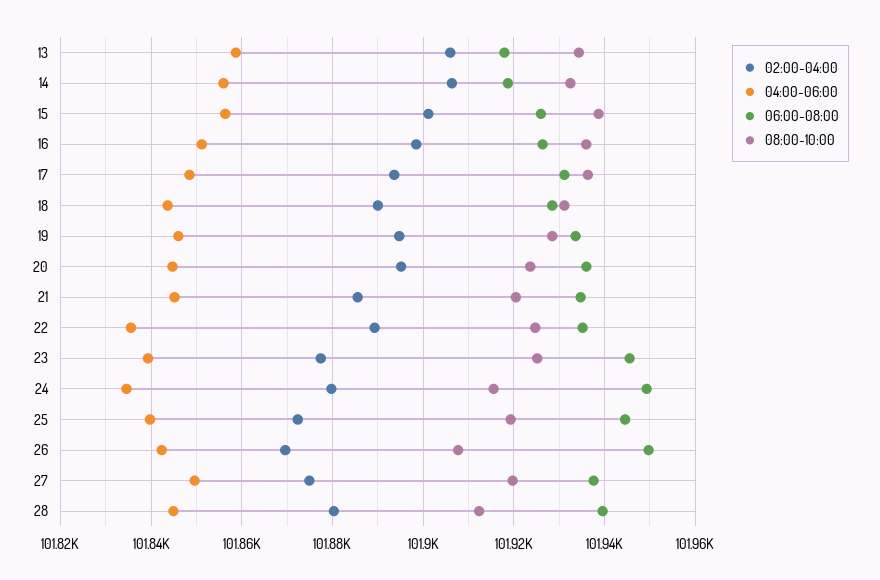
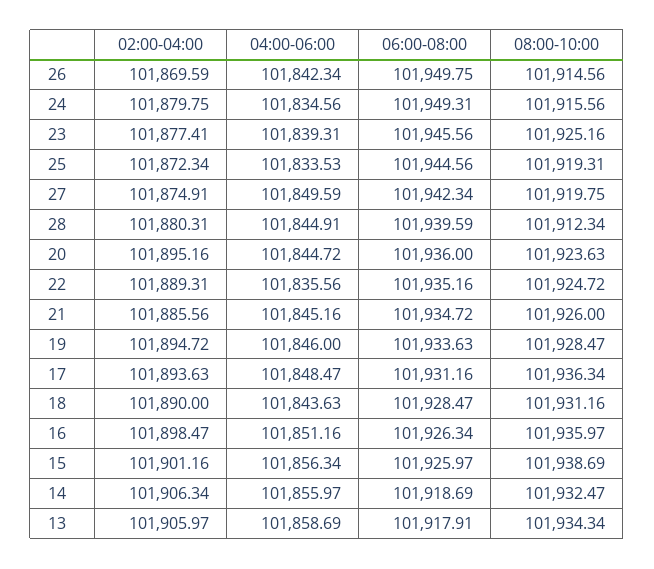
  {
    "02:00-04:00": {
      "13": 101905.97,
      "14": 101906.34,
      "15": 101901.16,
      "16": 101898.47,
      "17": 101893.63,
      "18": 101890,
      "19": 101894.72,
      "20": 101895.16,
      "21": 101885.56,
      "22": 101889.31,
      "23": 101877.41,
      "24": 101879.75,
      "25": 101872.34,
      "26": 101869.59,
      "27": 101874.91,
      "28": 101880.31
    },
    "04:00-06:00": {
      "13": 101858.69,
      "14": 101855.97,
      "15": 101856.34,
      "16": 101851.16,
      "17": 101848.47,
      "18": 101843.63,
      "19": 101846,
      "20": 101844.72,
      "21": 101845.16,
      "22": 101835.56,
      "23": 101839.31,
      "24": 101834.56,
-     "25": 101840,
+     "25": 101833.53,
      "26": 101842.34,
      "27": 101849.59,
      "28": 101844.91
    },
    "06:00-08:00": {
      "13": 101917.91,
      "14": 101918.69,
      "15": 101925.97,
      "16": 101926.34,
      "17": 101931.16,
      "18": 101928.47,
      "19": 101933.63,
      "20": 101936,
      "21": 101934.72,
      "22": 101935.16,
      "23": 101945.56,
      "24": 101949.31,
      "25": 101944.56,
      "26": 101949.75,
-     "27": 101938,
+     "27": 101942.34,
      "28": 101939.59
    },
    "08:00-10:00": {
      "13": 101934.34,
      "14": 101932.47,
      "15": 101938.69,
      "16": 101935.97,
      "17": 101936.34,
      "18": 101931.16,
      "19": 101928.47,
      "20": 101923.63,
-     "21": 101920,
+     "21": 101926,
      "22": 101924.72,
      "23": 101925.16,
      "24": 101915.56,
      "25": 101919.31,
-     "26": 101908,
+     "26": 101914.56,
      "27": 101919.75,
      "28": 101912.34
    }
  }

